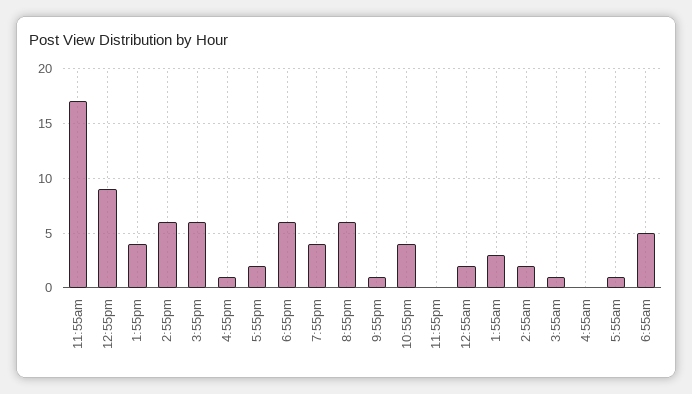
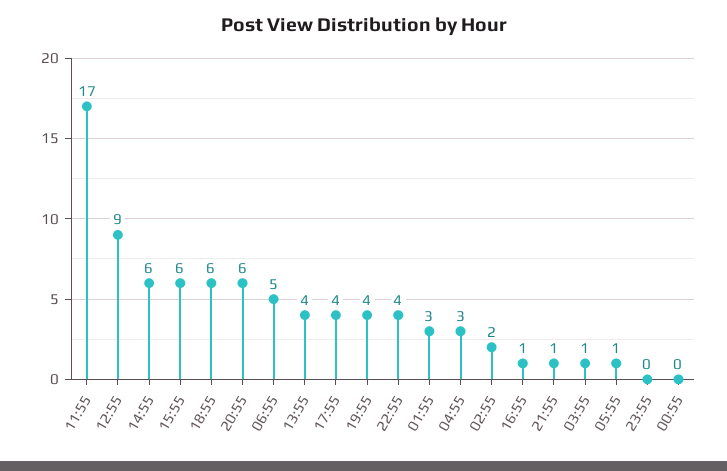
  {
    "11:55am": 17,
    "12:55pm": 9,
    "1:55pm": 4,
    "2:55pm": 6,
    "3:55pm": 6,
    "4:55pm": 1,
-   "5:55pm": 2,
+   "5:55pm": 4,
    "6:55pm": 6,
    "7:55pm": 4,
    "8:55pm": 6,
    "9:55pm": 1,
    "10:55pm": 4,
    "11:55pm": 0,
-   "12:55am": 2,
+   "12:55am": 0,
    "1:55am": 3,
    "2:55am": 2,
    "3:55am": 1,
-   "4:55am": 0,
+   "4:55am": 3,
    "5:55am": 1,
    "6:55am": 5
  }

